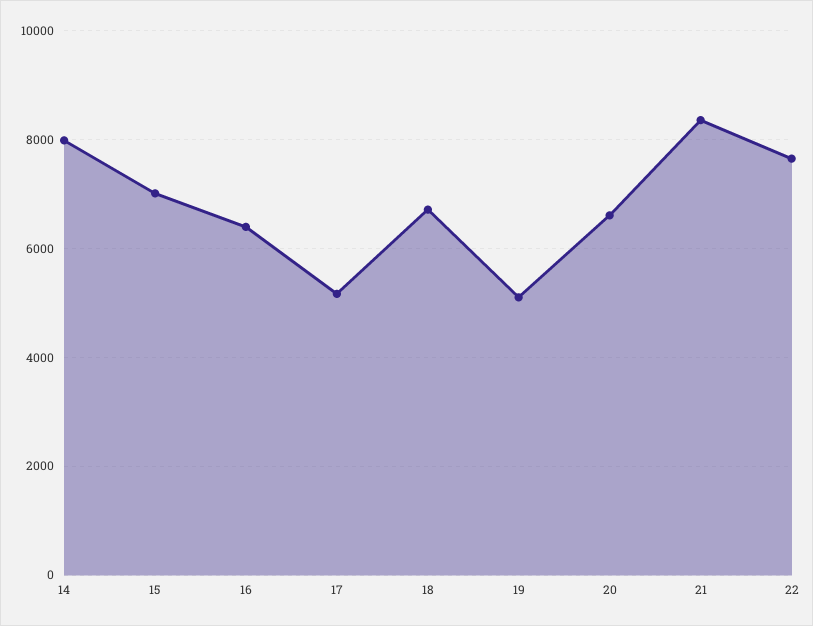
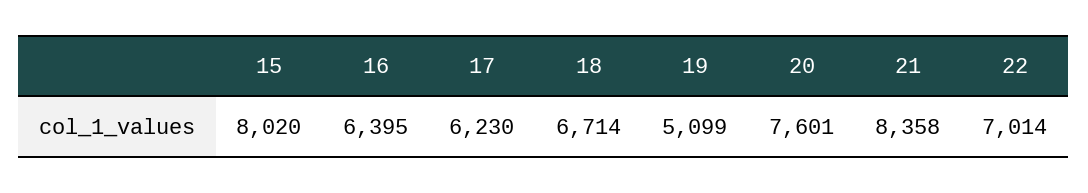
  {
-   "14": 8000,
-   "15": 7000,
+   "15": 8020,
    "16": 6395,
-   "17": 5200,
+   "17": 6230,
    "18": 6714,
    "19": 5099,
-   "20": 6600,
+   "20": 7601,
    "21": 8358,
-   "22": 7600
+   "22": 7014
  }

